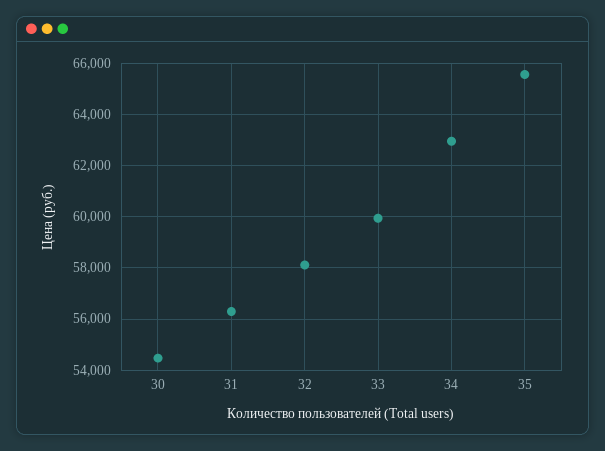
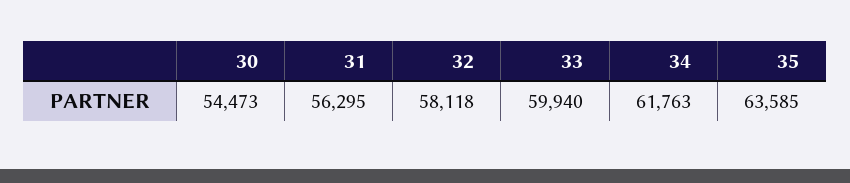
  {
    "30": 54473,
    "31": 56295,
    "32": 58118,
    "33": 59940,
-   "34": 63000,
+   "34": 61763,
-   "35": 65500
+   "35": 63585
  }

